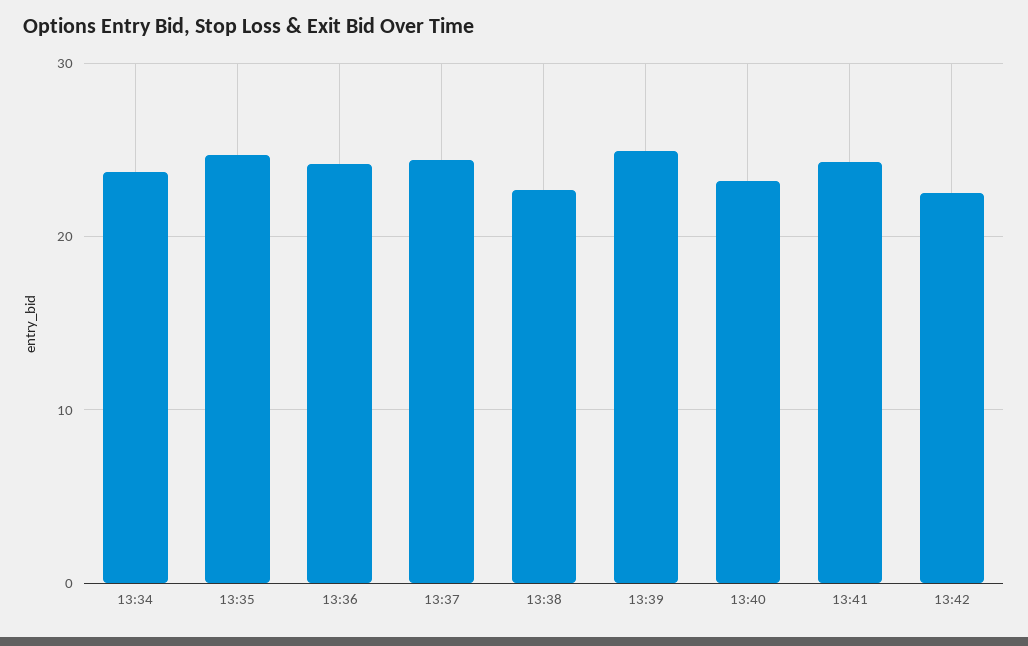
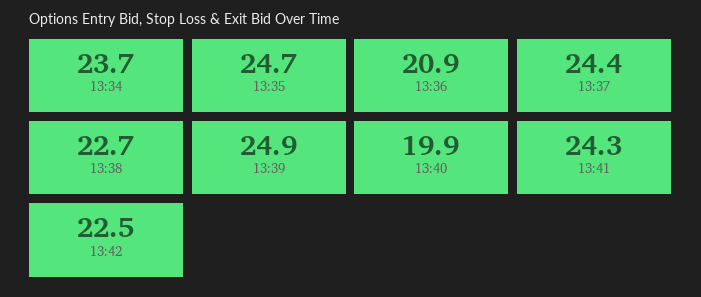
  {
    "13:34": 23.7,
    "13:35": 24.7,
-   "13:36": 24,
+   "13:36": 20.9,
    "13:37": 24.4,
    "13:38": 22.7,
    "13:39": 24.9,
-   "13:40": 23,
+   "13:40": 19.9,
    "13:41": 24.3,
    "13:42": 22.5
  }

